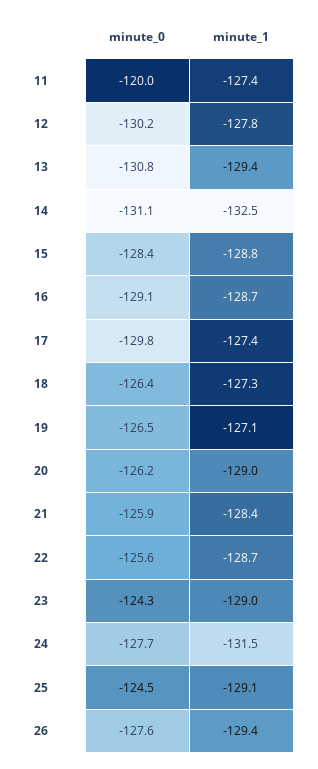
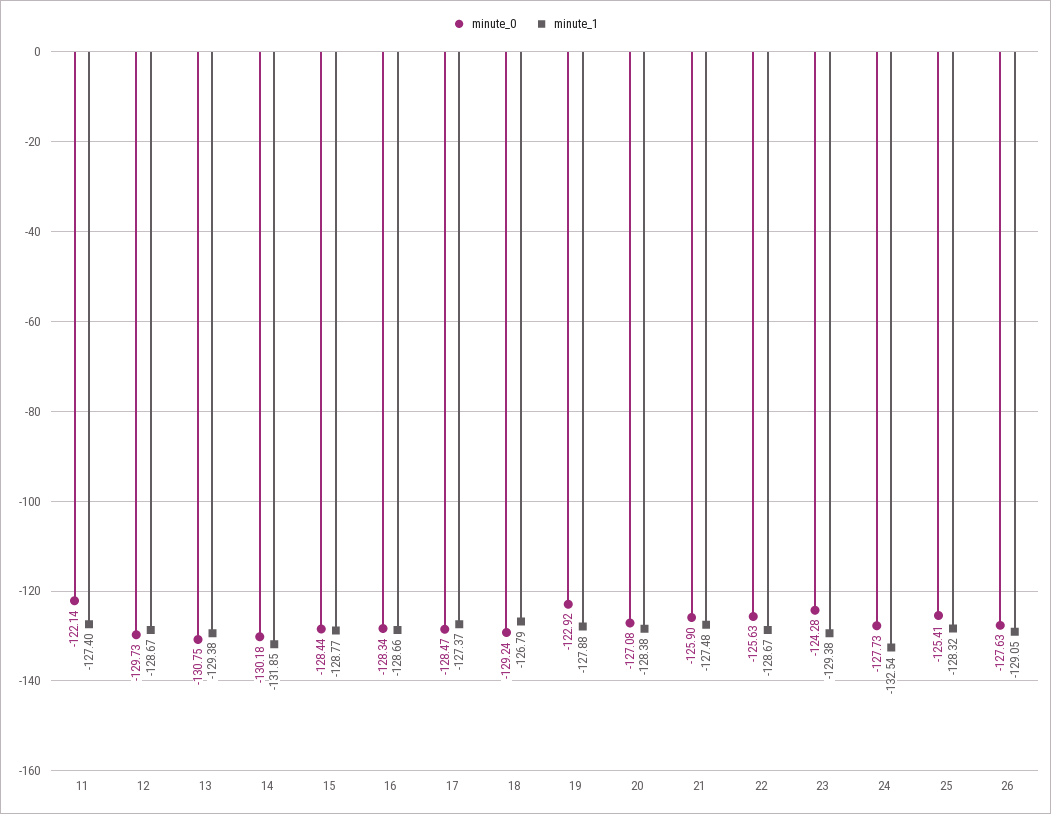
  {
    "minute_0": {
-     "11": -120,
+     "11": -122.14,
-     "12": -130.2,
+     "12": -129.73,
      "13": -130.75,
-     "14": -131.1,
+     "14": -130.18,
      "15": -128.44,
-     "16": -129.1,
+     "16": -128.34,
-     "17": -129.8,
+     "17": -128.47,
-     "18": -126.4,
+     "18": -129.24,
-     "19": -126.5,
+     "19": -122.92,
-     "20": -126.2,
+     "20": -127.08,
      "21": -125.9,
      "22": -125.63,
      "23": -124.28,
      "24": -127.73,
-     "25": -124.5,
+     "25": -125.41,
      "26": -127.63
    },
    "minute_1": {
      "11": -127.4,
-     "12": -127.8,
+     "12": -128.67,
      "13": -129.38,
-     "14": -132.5,
+     "14": -131.85,
      "15": -128.77,
      "16": -128.66,
      "17": -127.37,
-     "18": -127.3,
+     "18": -126.79,
-     "19": -127.1,
+     "19": -127.88,
-     "20": -129,
+     "20": -128.38,
-     "21": -128.4,
+     "21": -127.48,
      "22": -128.67,
-     "23": -129,
+     "23": -129.38,
-     "24": -131.5,
+     "24": -132.54,
-     "25": -129.1,
+     "25": -128.32,
-     "26": -129.4
+     "26": -129.05
    }
  }

